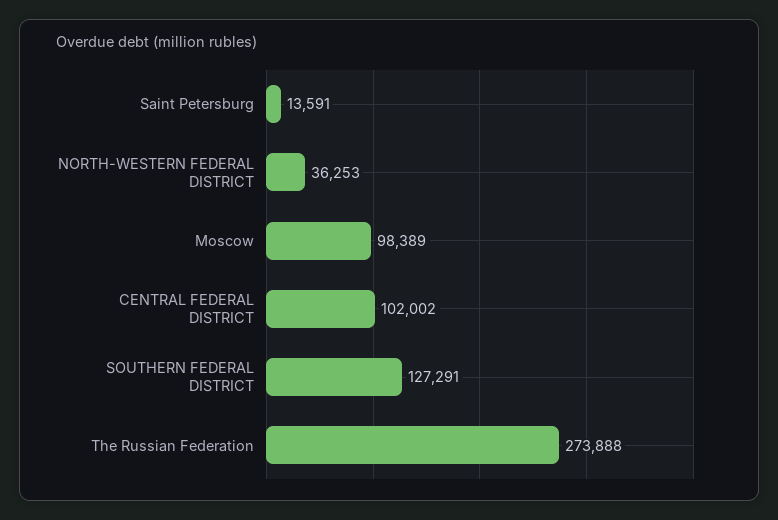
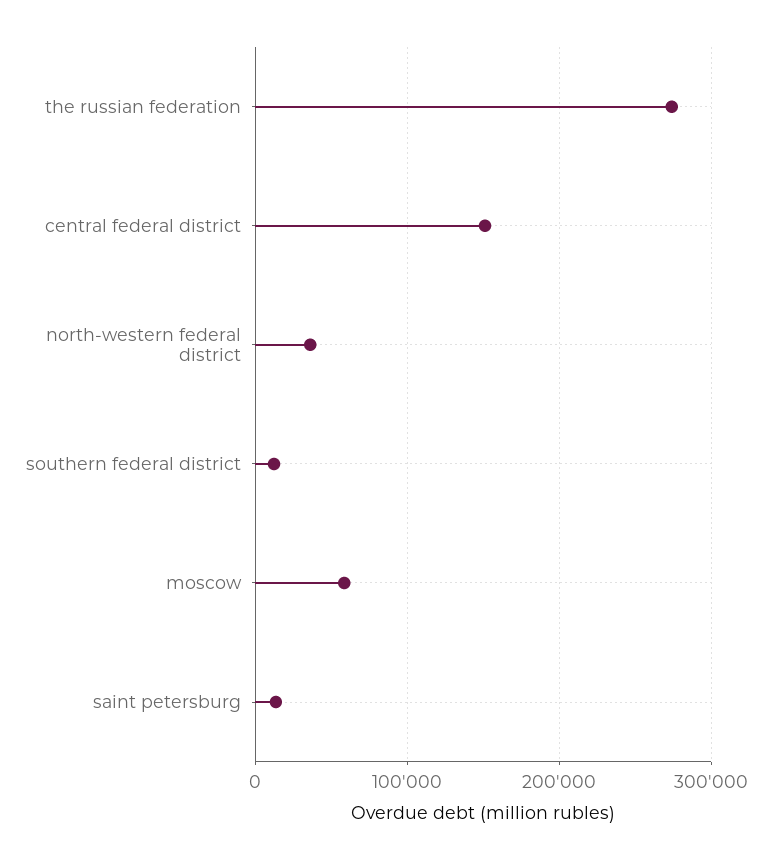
  {
    "Saint Petersburg": 13591,
    "NORTH-WESTERN FEDERAL DISTRICT": 36253,
-   "Moscow": 98389,
+   "Moscow": 60000,
-   "CENTRAL FEDERAL DISTRICT": 102002,
+   "CENTRAL FEDERAL DISTRICT": 150000,
-   "SOUTHERN FEDERAL DISTRICT": 127291,
+   "SOUTHERN FEDERAL DISTRICT": 10000,
    "The Russian Federation": 273888
  }

